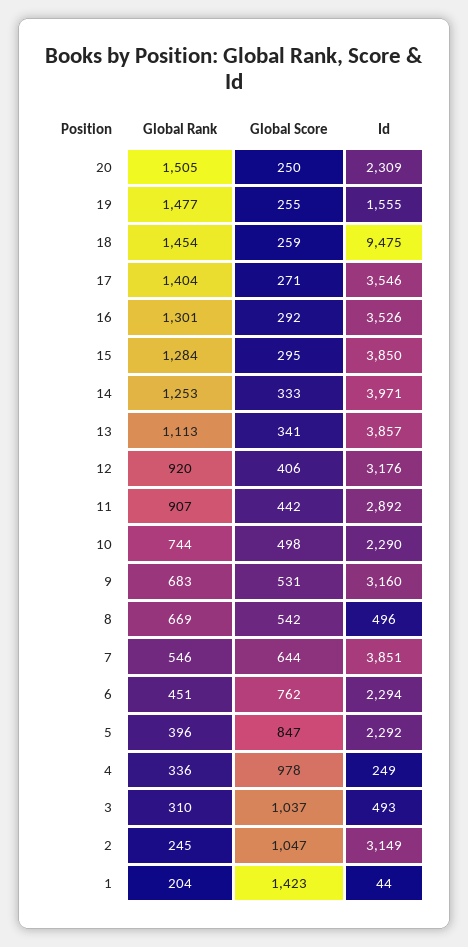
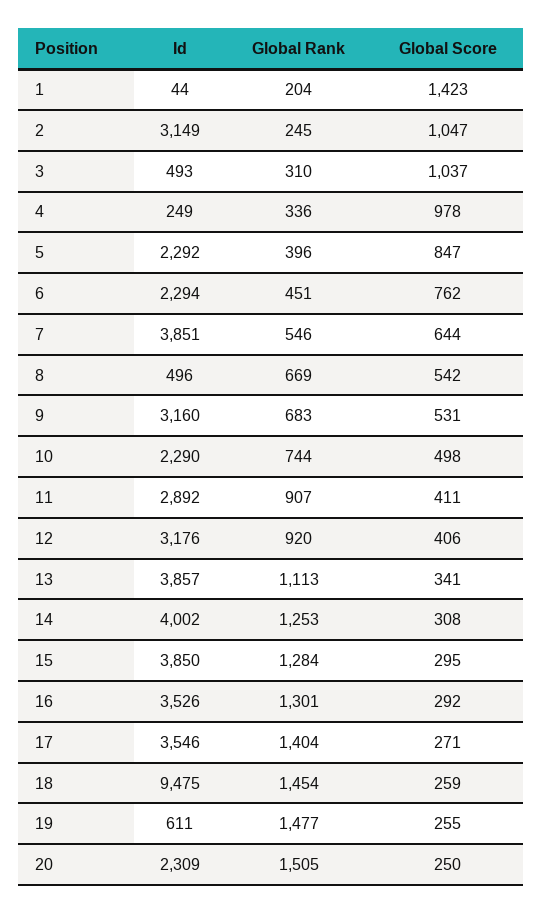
  {
    "Global Rank": {
      "20": 1505,
      "19": 1477,
      "18": 1454,
      "17": 1404,
      "16": 1301,
      "15": 1284,
      "14": 1253,
      "13": 1113,
      "12": 920,
      "11": 907,
      "10": 744,
      "9": 683,
      "8": 669,
      "7": 546,
      "6": 451,
      "5": 396,
      "4": 336,
      "3": 310,
      "2": 245,
      "1": 204
    },
    "Global Score": {
      "20": 250,
      "19": 255,
      "18": 259,
      "17": 271,
      "16": 292,
      "15": 295,
-     "14": 333,
+     "14": 308,
      "13": 341,
      "12": 406,
-     "11": 442,
+     "11": 411,
      "10": 498,
      "9": 531,
      "8": 542,
      "7": 644,
      "6": 762,
      "5": 847,
      "4": 978,
      "3": 1037,
      "2": 1047,
      "1": 1423
    },
    "Id": {
      "20": 2309,
-     "19": 1555,
+     "19": 611,
      "18": 9475,
      "17": 3546,
      "16": 3526,
      "15": 3850,
-     "14": 3971,
+     "14": 4002,
      "13": 3857,
      "12": 3176,
      "11": 2892,
      "10": 2290,
      "9": 3160,
      "8": 496,
      "7": 3851,
      "6": 2294,
      "5": 2292,
      "4": 249,
      "3": 493,
      "2": 3149,
      "1": 44
    }
  }

